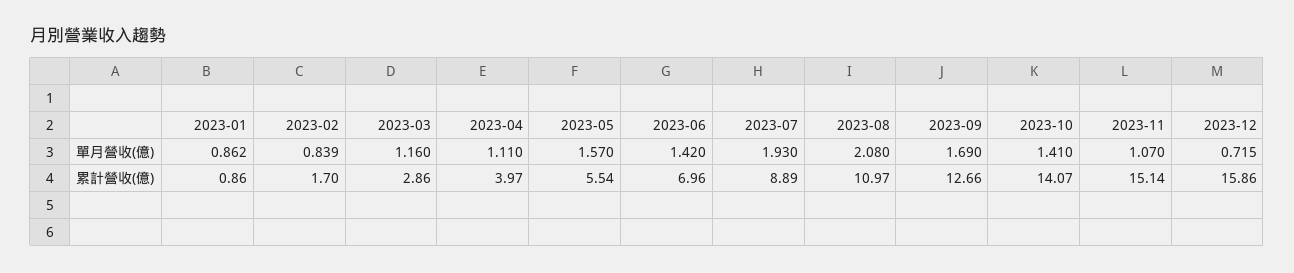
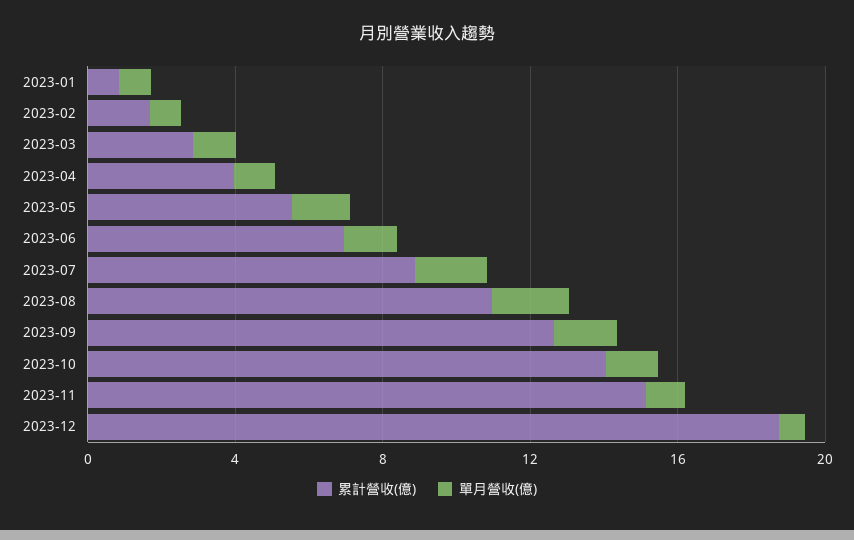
  {
    "單月營收(億)": {
      "2023-01": 0.862,
      "2023-02": 0.839,
      "2023-03": 1.16,
      "2023-04": 1.11,
      "2023-05": 1.57,
      "2023-06": 1.42,
      "2023-07": 1.93,
      "2023-08": 2.08,
      "2023-09": 1.69,
      "2023-10": 1.41,
      "2023-11": 1.07,
      "2023-12": 0.715
    },
    "累計營收(億)": {
      "2023-01": 0.86,
      "2023-02": 1.7,
      "2023-03": 2.86,
      "2023-04": 3.97,
      "2023-05": 5.54,
      "2023-06": 6.96,
      "2023-07": 8.89,
      "2023-08": 10.97,
      "2023-09": 12.66,
      "2023-10": 14.07,
      "2023-11": 15.14,
-     "2023-12": 15.86
+     "2023-12": 19
    }
  }

